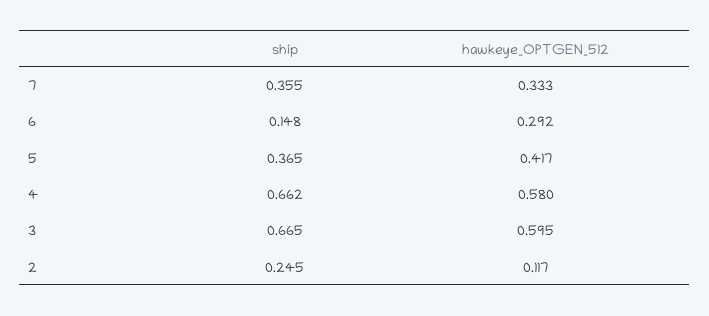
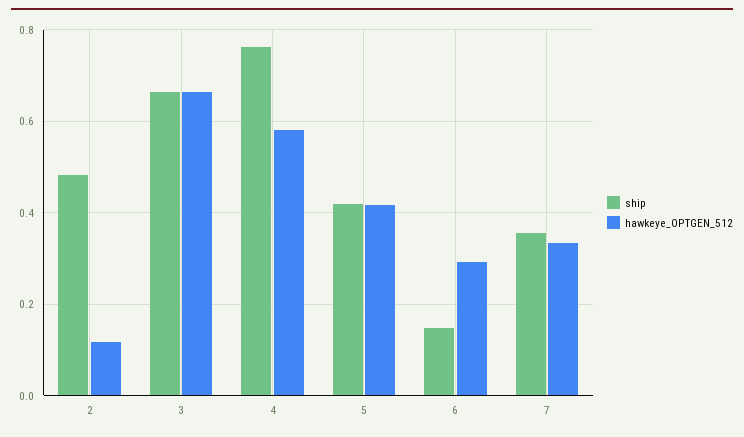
  {
    "ship": {
      "7": 0.355,
      "6": 0.148,
-     "5": 0.365,
+     "5": 0.42,
-     "4": 0.662,
+     "4": 0.76,
      "3": 0.665,
-     "2": 0.245
+     "2": 0.48
    },
    "hawkeye_OPTGEN_512": {
      "7": 0.333,
      "6": 0.292,
      "5": 0.417,
      "4": 0.58,
-     "3": 0.595,
+     "3": 0.66,
      "2": 0.117
    }
  }

